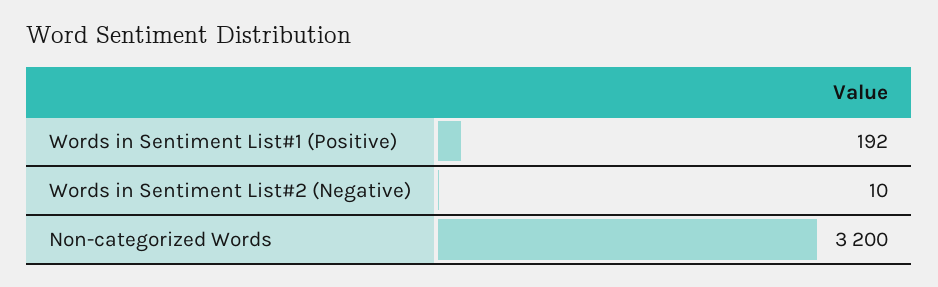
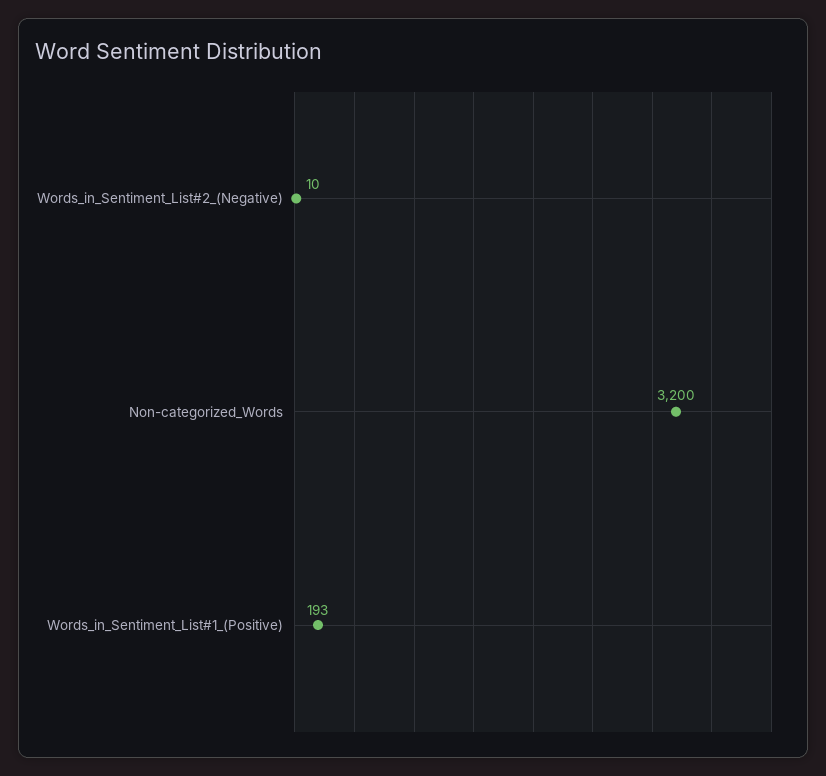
  {
-   "Words in Sentiment List#1 (Positive)": 192,
+   "Words in Sentiment List#1 (Positive)": 193,
    "Words in Sentiment List#2 (Negative)": 10,
    "Non-categorized Words": 3200
  }

